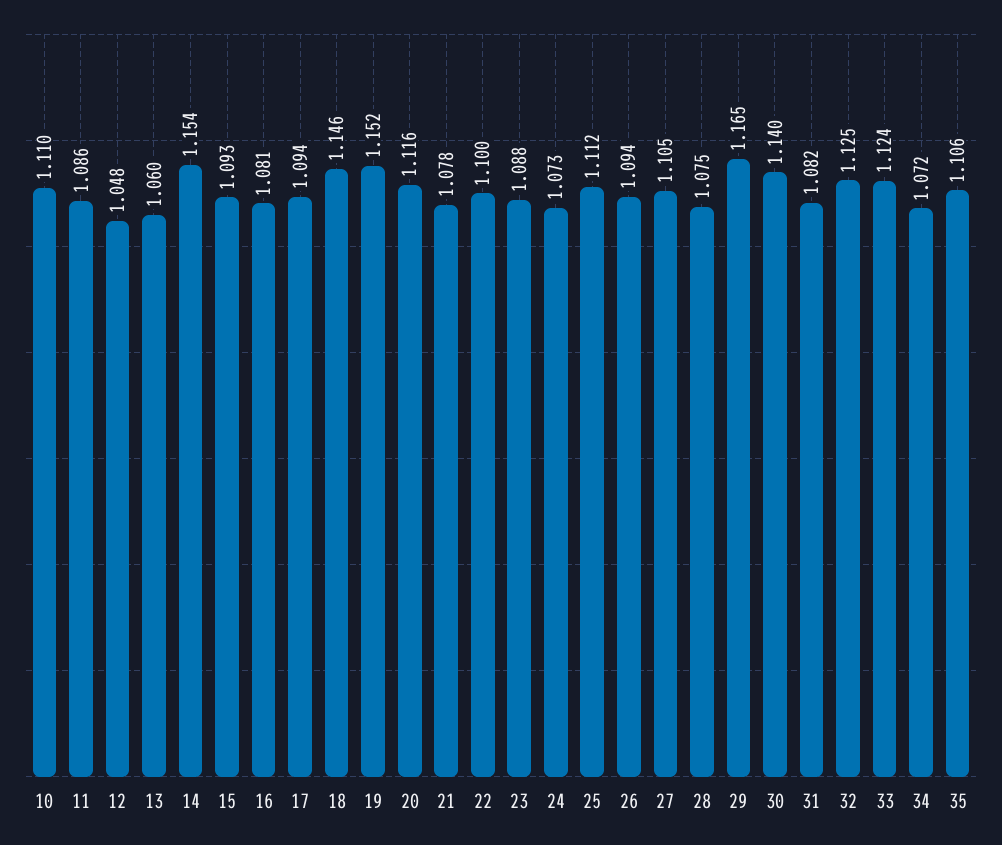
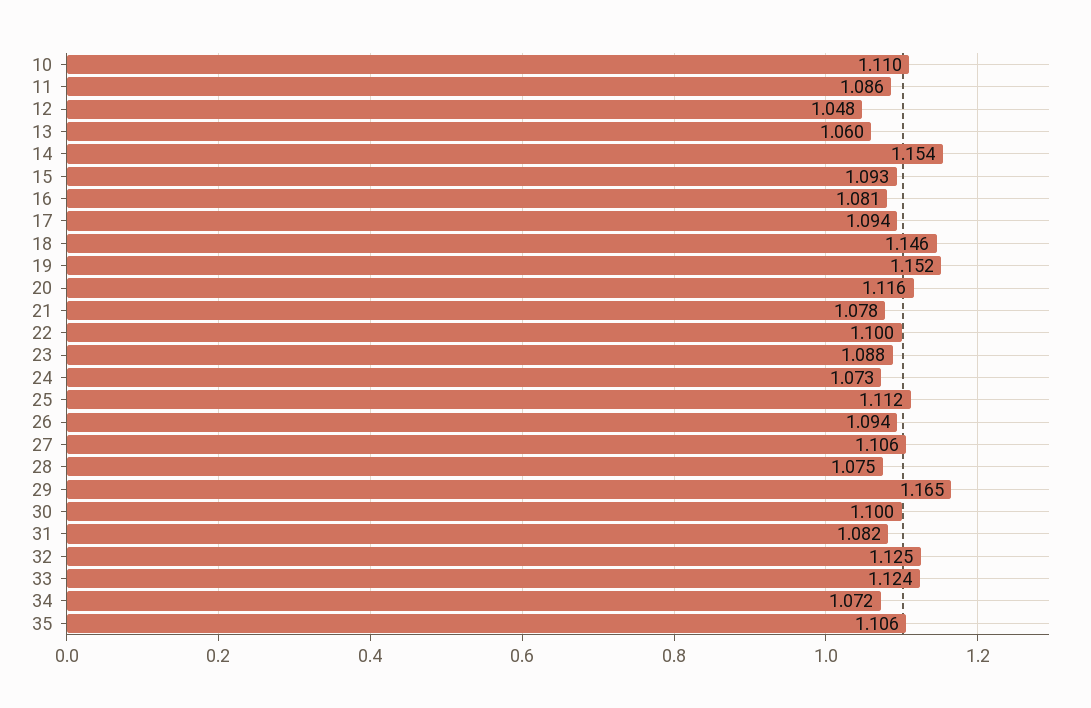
  {
    "10": 1.11,
    "11": 1.086,
    "12": 1.048,
    "13": 1.06,
    "14": 1.154,
    "15": 1.093,
    "16": 1.081,
    "17": 1.094,
    "18": 1.146,
    "19": 1.152,
    "20": 1.116,
    "21": 1.078,
    "22": 1.1,
    "23": 1.088,
    "24": 1.073,
    "25": 1.112,
    "26": 1.094,
-   "27": 1.105,
+   "27": 1.106,
    "28": 1.075,
    "29": 1.165,
-   "30": 1.14,
+   "30": 1.1,
    "31": 1.082,
    "32": 1.125,
    "33": 1.124,
    "34": 1.072,
    "35": 1.106
  }

